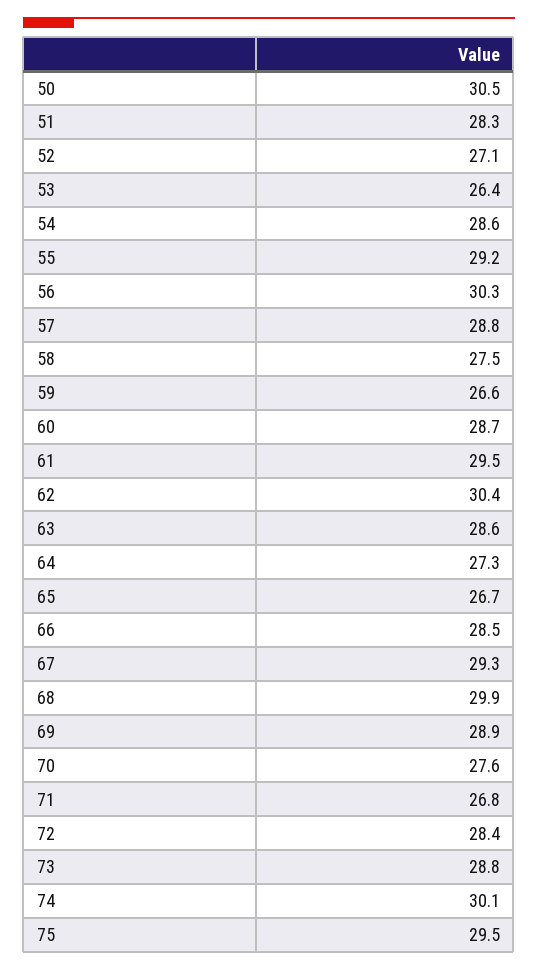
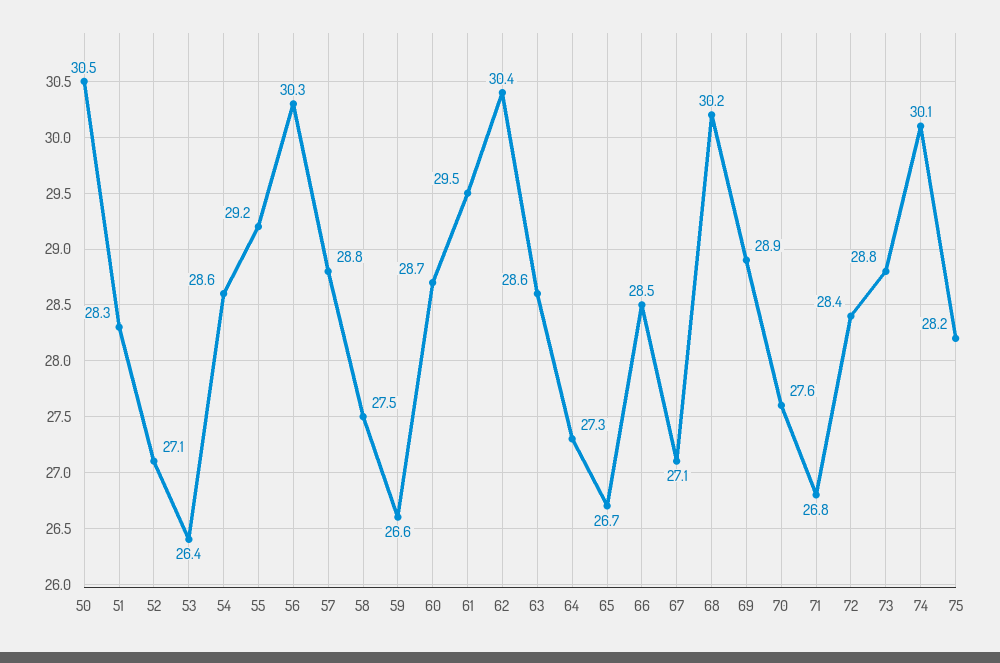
  {
    "50": 30.5,
    "51": 28.3,
    "52": 27.1,
    "53": 26.4,
    "54": 28.6,
    "55": 29.2,
    "56": 30.3,
    "57": 28.8,
    "58": 27.5,
    "59": 26.6,
    "60": 28.7,
    "61": 29.5,
    "62": 30.4,
    "63": 28.6,
    "64": 27.3,
    "65": 26.7,
    "66": 28.5,
-   "67": 29.3,
+   "67": 27.1,
-   "68": 29.9,
+   "68": 30.2,
    "69": 28.9,
    "70": 27.6,
    "71": 26.8,
    "72": 28.4,
    "73": 28.8,
    "74": 30.1,
-   "75": 29.5
+   "75": 28.2
  }

